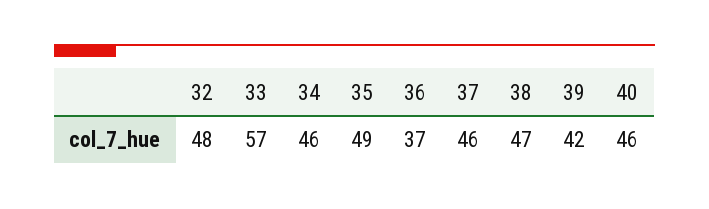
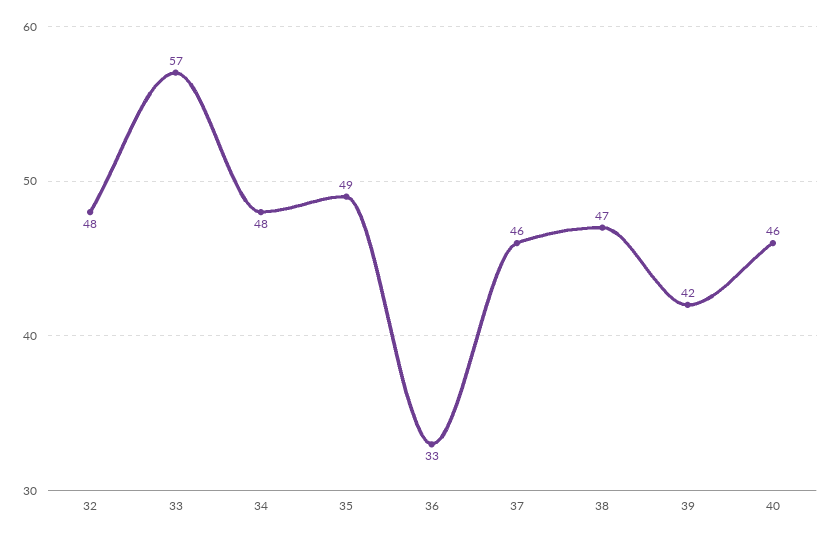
  {
    "32": 48,
    "33": 57,
-   "34": 46,
+   "34": 48,
    "35": 49,
-   "36": 37,
+   "36": 33,
    "37": 46,
    "38": 47,
    "39": 42,
    "40": 46
  }

